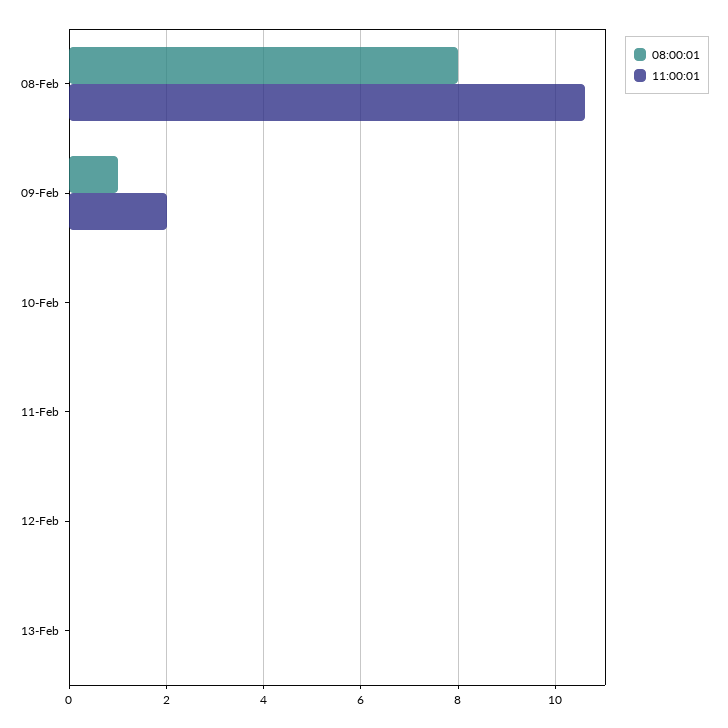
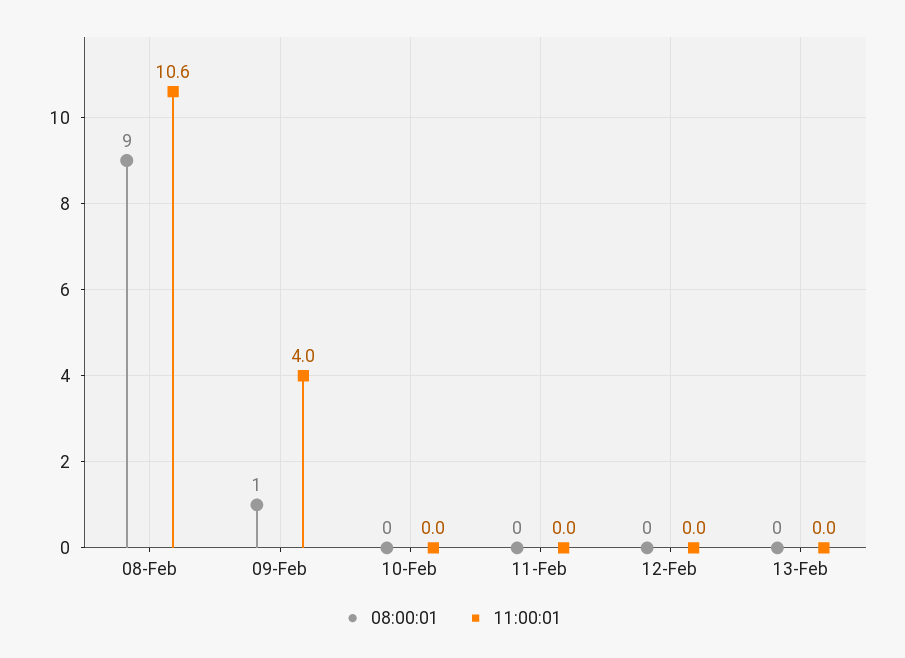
  {
    "08:00:01": {
-     "08-Feb": 8,
+     "08-Feb": 9,
      "09-Feb": 1,
      "10-Feb": 0,
      "11-Feb": 0,
      "12-Feb": 0,
      "13-Feb": 0
    },
    "11:00:01": {
      "08-Feb": 10.6,
-     "09-Feb": 2,
+     "09-Feb": 4,
      "10-Feb": 0,
      "11-Feb": 0,
      "12-Feb": 0,
      "13-Feb": 0
    }
  }

